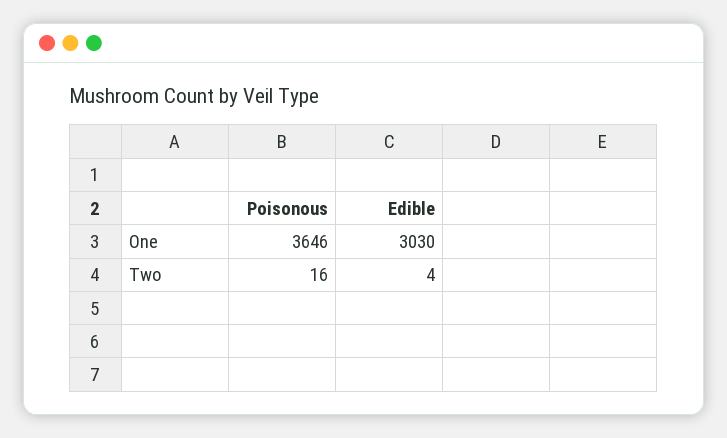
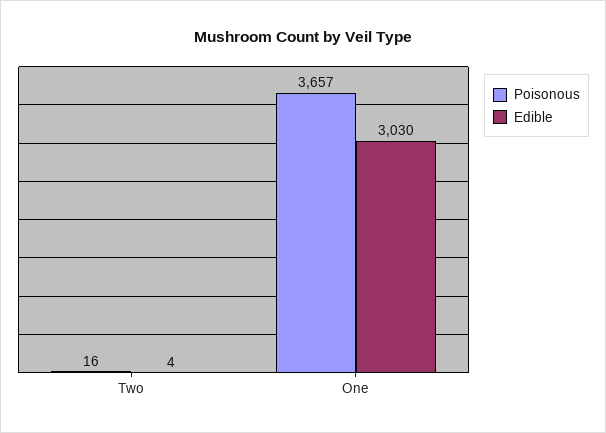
  {
    "Poisonous": {
-     "One": 3646,
+     "One": 3657,
      "Two": 16
    },
    "Edible": {
      "One": 3030,
      "Two": 4
    }
  }

